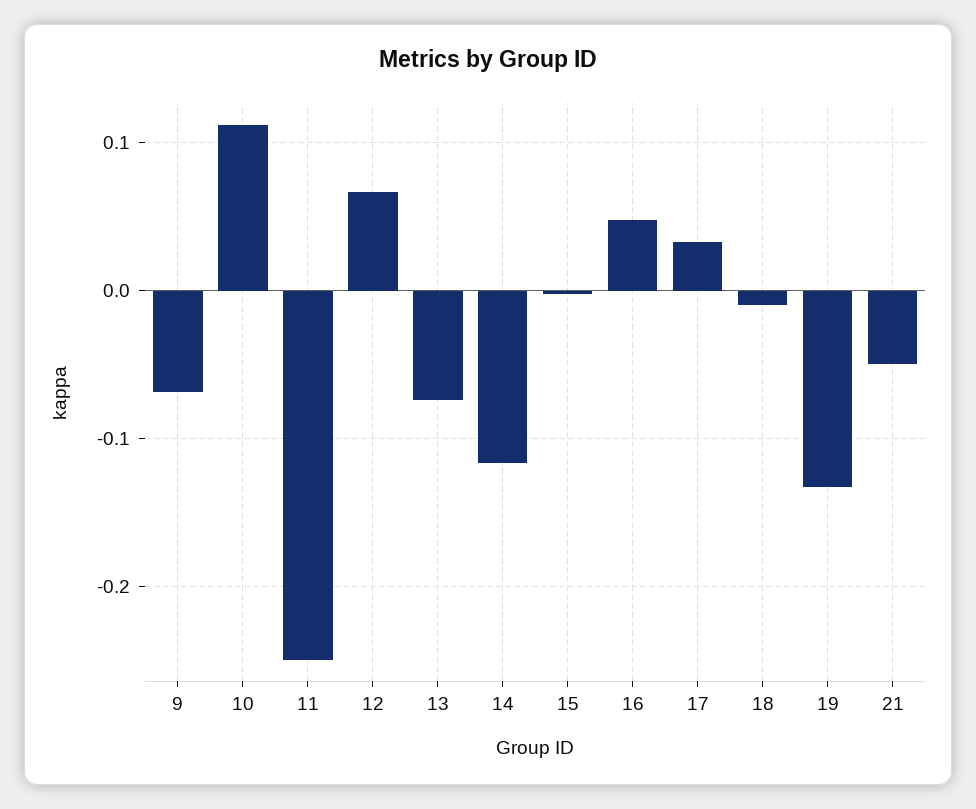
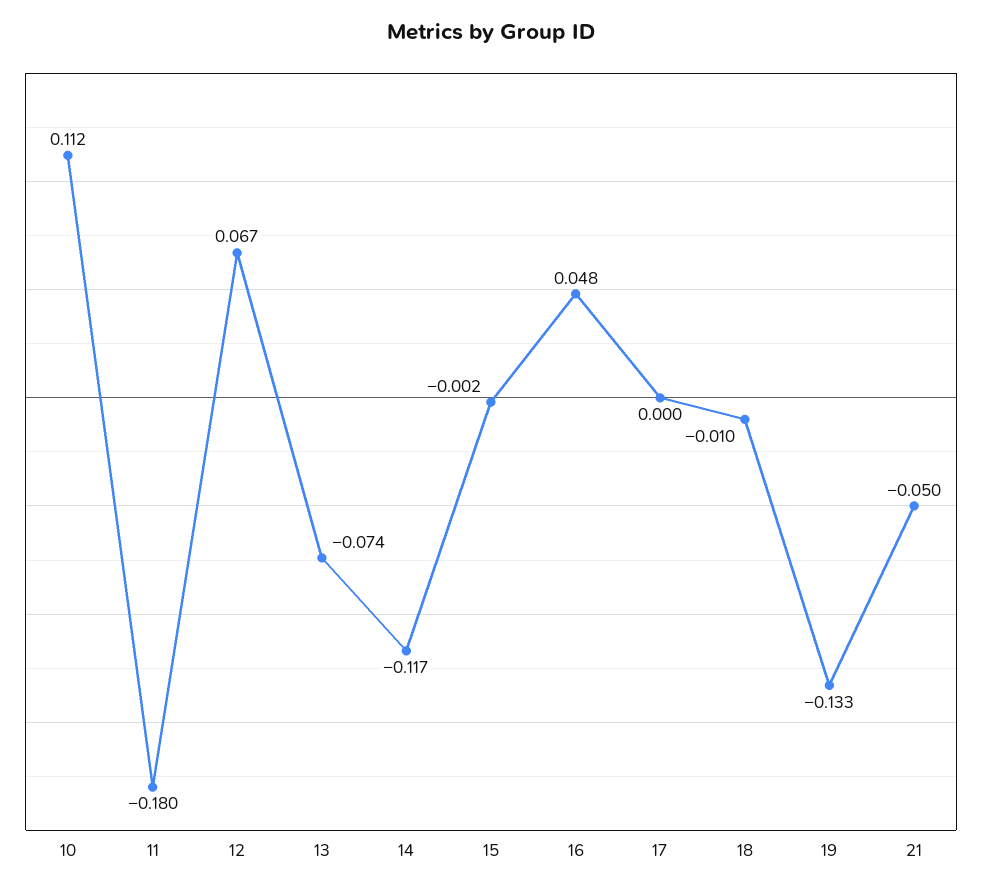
  {
-   "9": -0.07,
    "10": 0.112,
-   "11": -0.25,
+   "11": -0.18,
    "12": 0.067,
    "13": -0.074,
    "14": -0.117,
    "15": -0.002,
    "16": 0.048,
-   "17": 0.03,
+   "17": 0,
    "18": -0.01,
    "19": -0.133,
    "21": -0.05
  }

